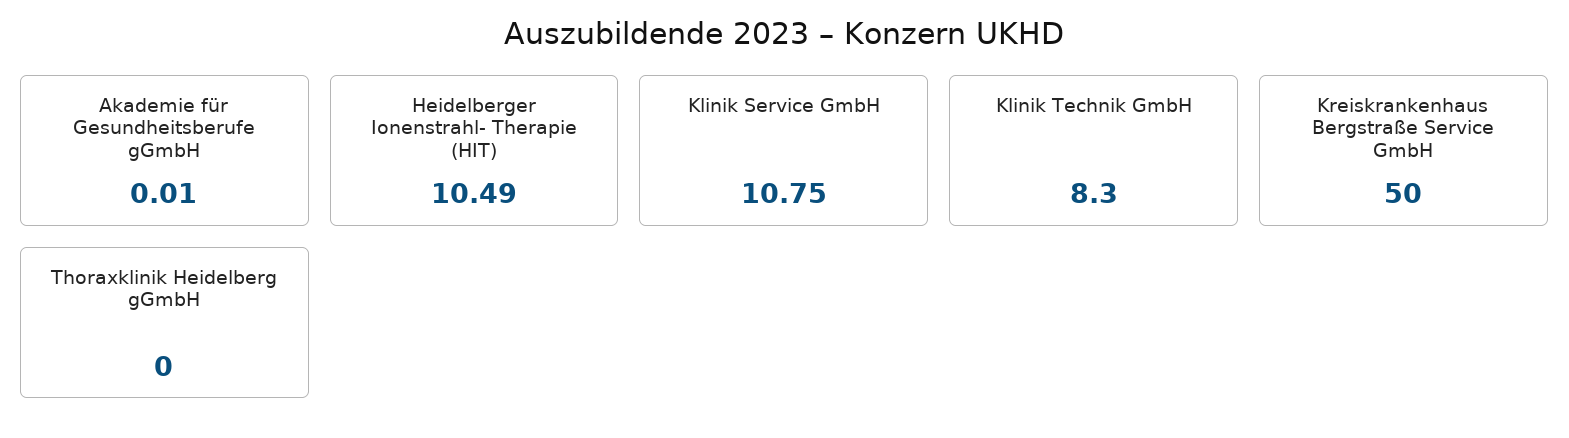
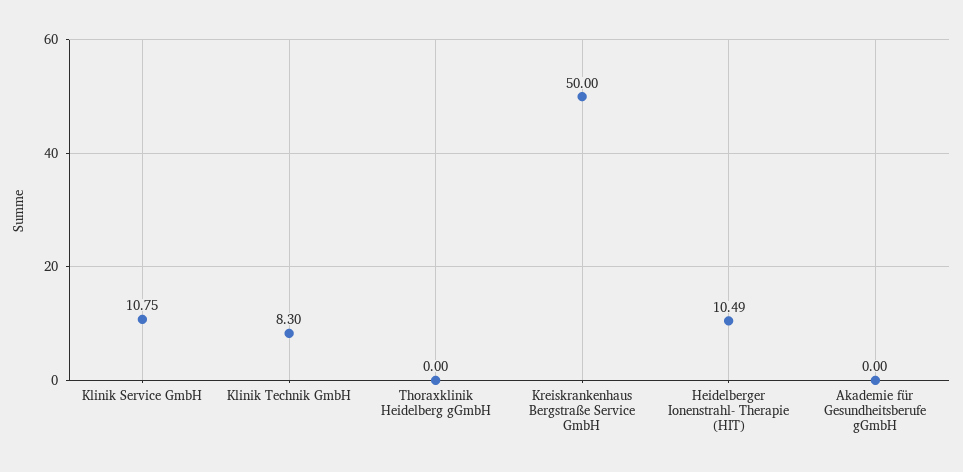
  {
-   "Akademie für Gesundheitsberufe gGmbH": 0.01,
+   "Akademie für Gesundheitsberufe gGmbH": 0,
    "Heidelberger Ionenstrahl- Therapie (HIT)": 10.49,
    "Klinik Service GmbH": 10.75,
    "Klinik Technik GmbH": 8.3,
    "Kreiskrankenhaus Bergstraße Service GmbH": 50,
    "Thoraxklinik Heidelberg gGmbH": 0
  }

